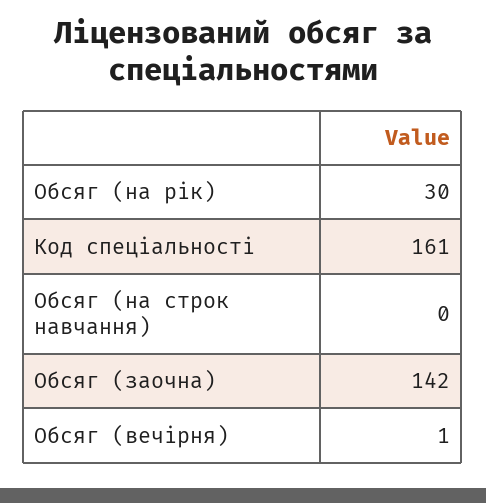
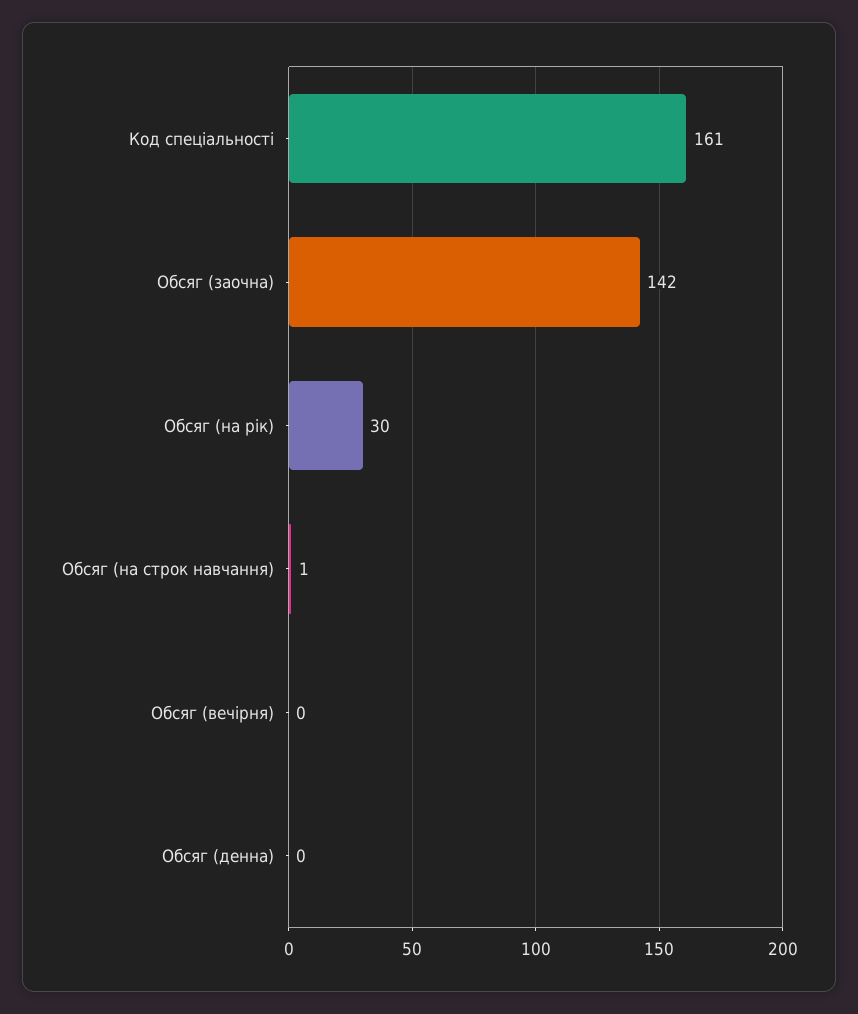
  {
    "Обсяг (на рік)": 30,
    "Код спеціальності": 161,
-   "Обсяг (на строк навчання)": 0,
+   "Обсяг (на строк навчання)": 1,
    "Обсяг (заочна)": 142,
-   "Обсяг (вечірня)": 1
+   "Обсяг (вечірня)": 0,
+   "Обсяг (денна)": 0
  }

